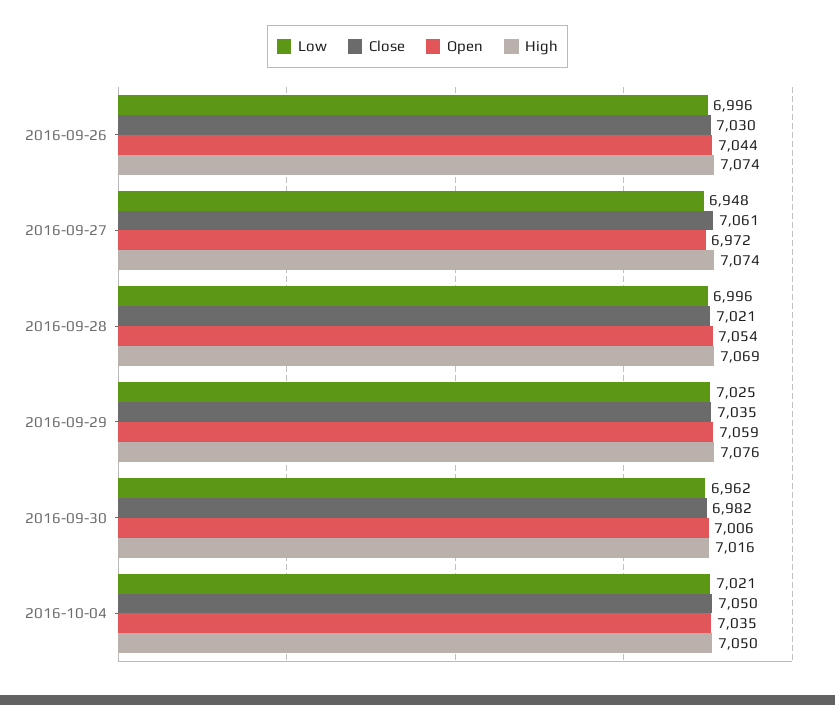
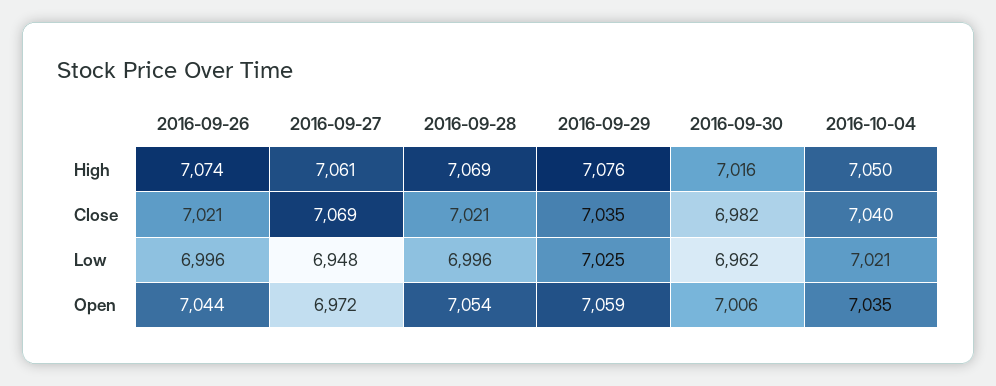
  {
    "Low": {
      "2016-09-26": 6996,
      "2016-09-27": 6948,
      "2016-09-28": 6996,
      "2016-09-29": 7025,
      "2016-09-30": 6962,
      "2016-10-04": 7021
    },
    "Close": {
-     "2016-09-26": 7030,
+     "2016-09-26": 7021,
-     "2016-09-27": 7061,
+     "2016-09-27": 7069,
      "2016-09-28": 7021,
      "2016-09-29": 7035,
      "2016-09-30": 6982,
-     "2016-10-04": 7050
+     "2016-10-04": 7040
    },
    "Open": {
      "2016-09-26": 7044,
      "2016-09-27": 6972,
      "2016-09-28": 7054,
      "2016-09-29": 7059,
      "2016-09-30": 7006,
      "2016-10-04": 7035
    },
    "High": {
      "2016-09-26": 7074,
-     "2016-09-27": 7074,
+     "2016-09-27": 7061,
      "2016-09-28": 7069,
      "2016-09-29": 7076,
      "2016-09-30": 7016,
      "2016-10-04": 7050
    }
  }

